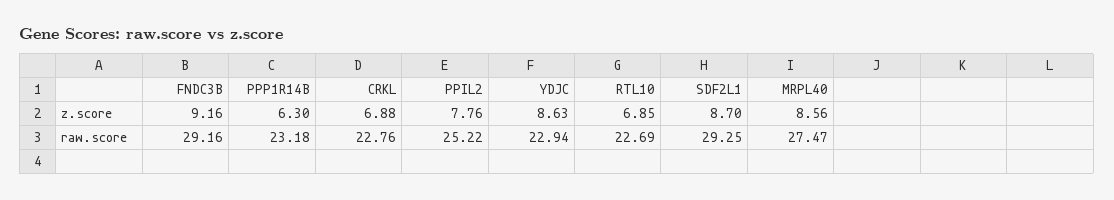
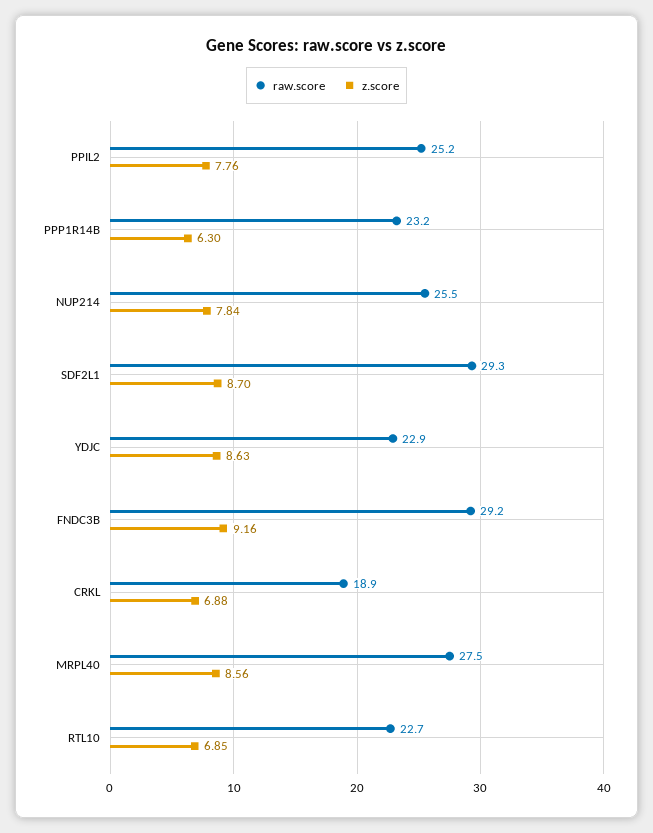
  {
    "z.score": {
      "FNDC3B": 9.16,
      "PPP1R14B": 6.3,
      "CRKL": 6.88,
      "PPIL2": 7.76,
      "YDJC": 8.63,
      "RTL10": 6.85,
      "SDF2L1": 8.7,
-     "MRPL40": 8.56
+     "MRPL40": 8.56,
+     "NUP214": 7.84
    },
    "raw.score": {
      "FNDC3B": 29.16,
      "PPP1R14B": 23.18,
-     "CRKL": 22.76,
+     "CRKL": 18.9,
      "PPIL2": 25.22,
      "YDJC": 22.94,
      "RTL10": 22.69,
      "SDF2L1": 29.25,
-     "MRPL40": 27.47
+     "MRPL40": 27.47,
+     "NUP214": 25.5
    }
  }

